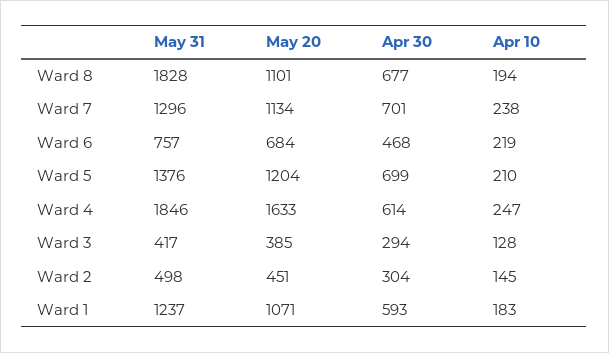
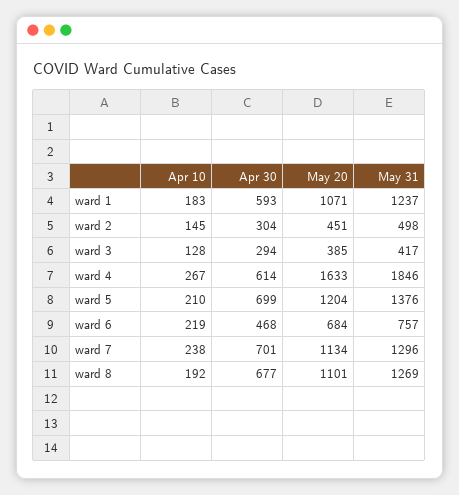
  {
    "May 31": {
-     "Ward 8": 1828,
+     "Ward 8": 1269,
      "Ward 7": 1296,
      "Ward 6": 757,
      "Ward 5": 1376,
      "Ward 4": 1846,
      "Ward 3": 417,
      "Ward 2": 498,
      "Ward 1": 1237
    },
    "May 20": {
      "Ward 8": 1101,
      "Ward 7": 1134,
      "Ward 6": 684,
      "Ward 5": 1204,
      "Ward 4": 1633,
      "Ward 3": 385,
      "Ward 2": 451,
      "Ward 1": 1071
    },
    "Apr 30": {
      "Ward 8": 677,
      "Ward 7": 701,
      "Ward 6": 468,
      "Ward 5": 699,
      "Ward 4": 614,
      "Ward 3": 294,
      "Ward 2": 304,
      "Ward 1": 593
    },
    "Apr 10": {
-     "Ward 8": 194,
+     "Ward 8": 192,
      "Ward 7": 238,
      "Ward 6": 219,
      "Ward 5": 210,
-     "Ward 4": 247,
+     "Ward 4": 267,
      "Ward 3": 128,
      "Ward 2": 145,
      "Ward 1": 183
    }
  }

